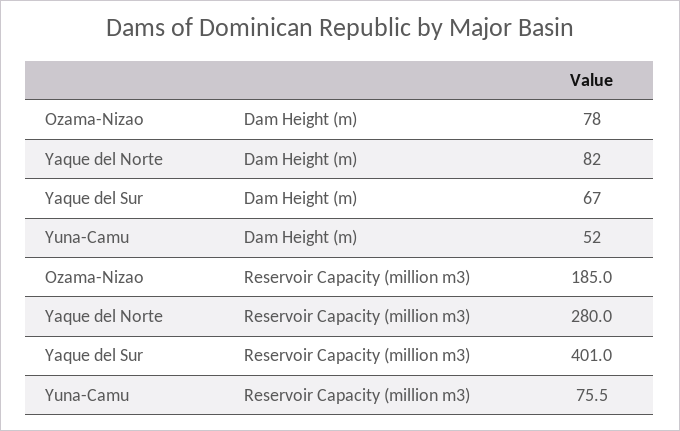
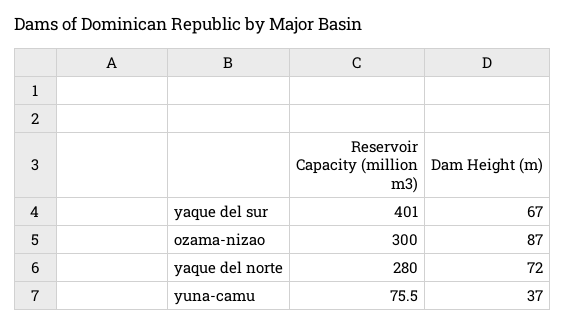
  {
    "Ozama-Nizao": {
-     "Dam Height (m)": 78,
+     "Dam Height (m)": 87,
-     "Reservoir Capacity (million m3)": 185
+     "Reservoir Capacity (million m3)": 300
    },
    "Yaque del Norte": {
-     "Dam Height (m)": 82,
+     "Dam Height (m)": 72,
      "Reservoir Capacity (million m3)": 280
    },
    "Yaque del Sur": {
      "Dam Height (m)": 67,
      "Reservoir Capacity (million m3)": 401
    },
    "Yuna-Camu": {
-     "Dam Height (m)": 52,
+     "Dam Height (m)": 37,
      "Reservoir Capacity (million m3)": 75.5
    }
  }

